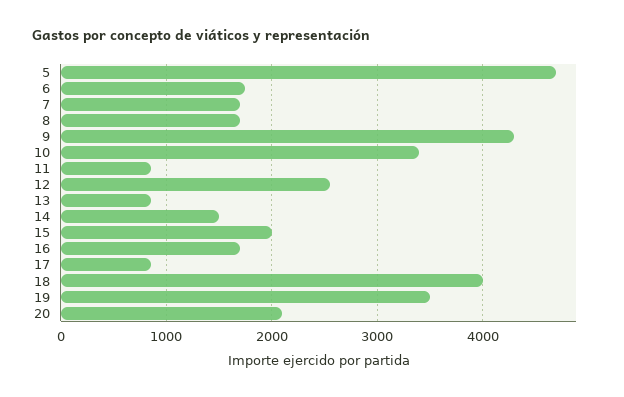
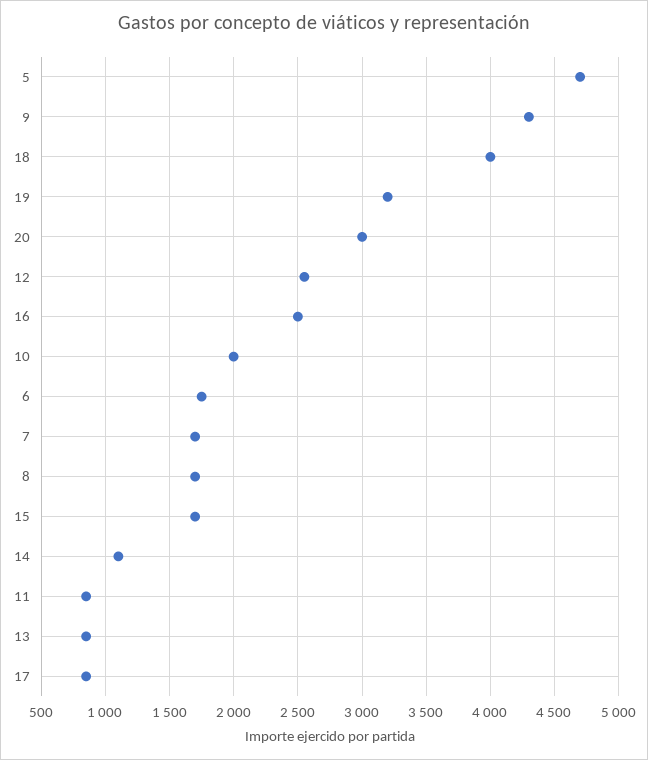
  {
    "5": 4700,
    "6": 1750,
    "7": 1700,
    "8": 1700,
    "9": 4300,
-   "10": 3400,
+   "10": 2000,
    "11": 850,
    "12": 2550,
    "13": 850,
-   "14": 1500,
+   "14": 1100,
-   "15": 2000,
+   "15": 1700,
-   "16": 1700,
+   "16": 2500,
    "17": 850,
    "18": 4000,
-   "19": 3500,
+   "19": 3200,
-   "20": 2100
+   "20": 3000
  }

